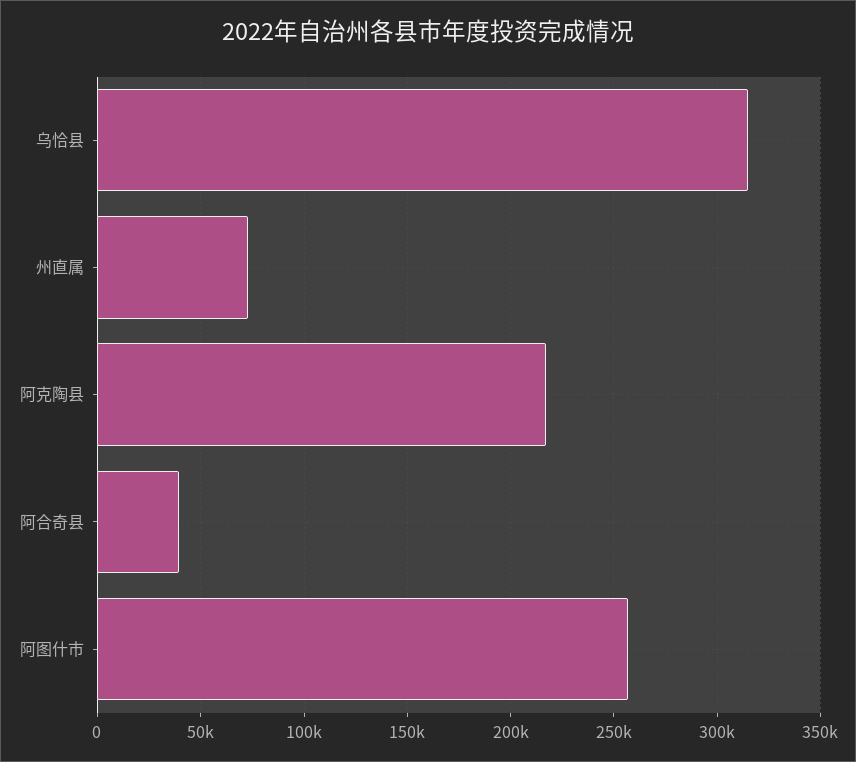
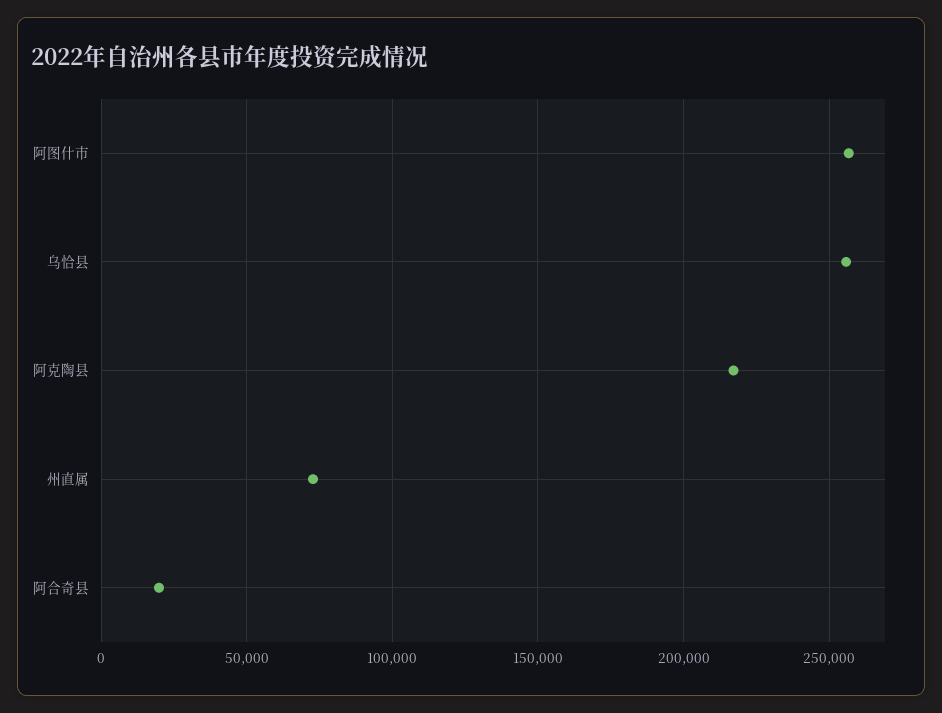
  {
-   "乌恰县": 315000,
+   "乌恰县": 255000,
    "州直属": 75000,
    "阿克陶县": 215000,
-   "阿合奇县": 40000,
+   "阿合奇县": 20000,
    "阿图什市": 255000
  }

